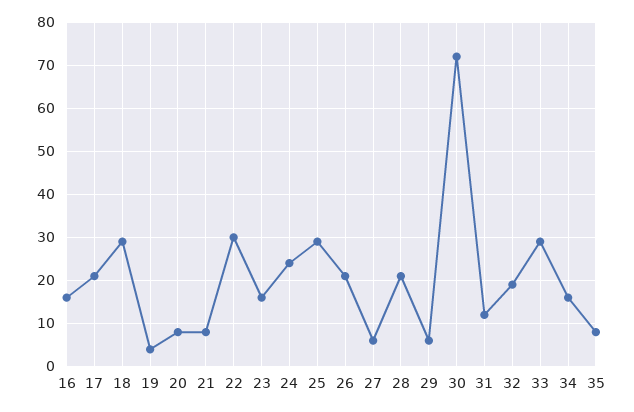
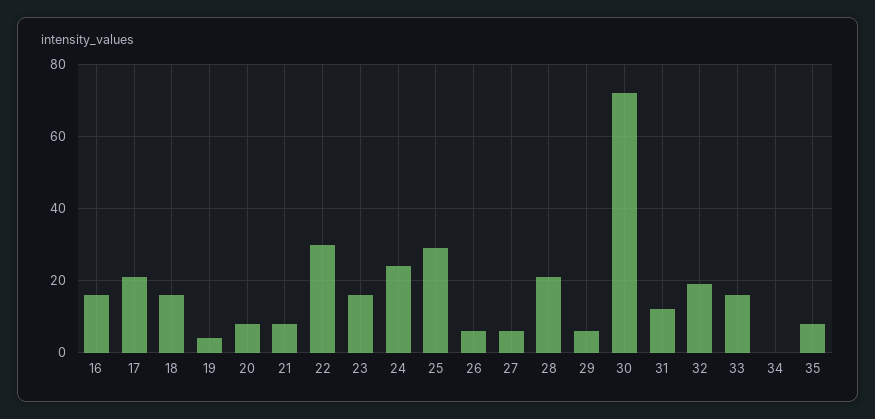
  {
    "16": 15,
    "17": 20,
-   "18": 30,
+   "18": 15,
    "19": 5,
    "20": 10,
    "21": 10,
    "22": 30,
    "23": 15,
    "24": 25,
    "25": 30,
-   "26": 20,
+   "26": 5,
    "27": 5,
    "28": 20,
    "29": 5,
    "30": 70,
    "31": 10,
    "32": 20,
-   "33": 30,
+   "33": 15,
-   "34": 15,
+   "34": 0,
    "35": 10
  }

